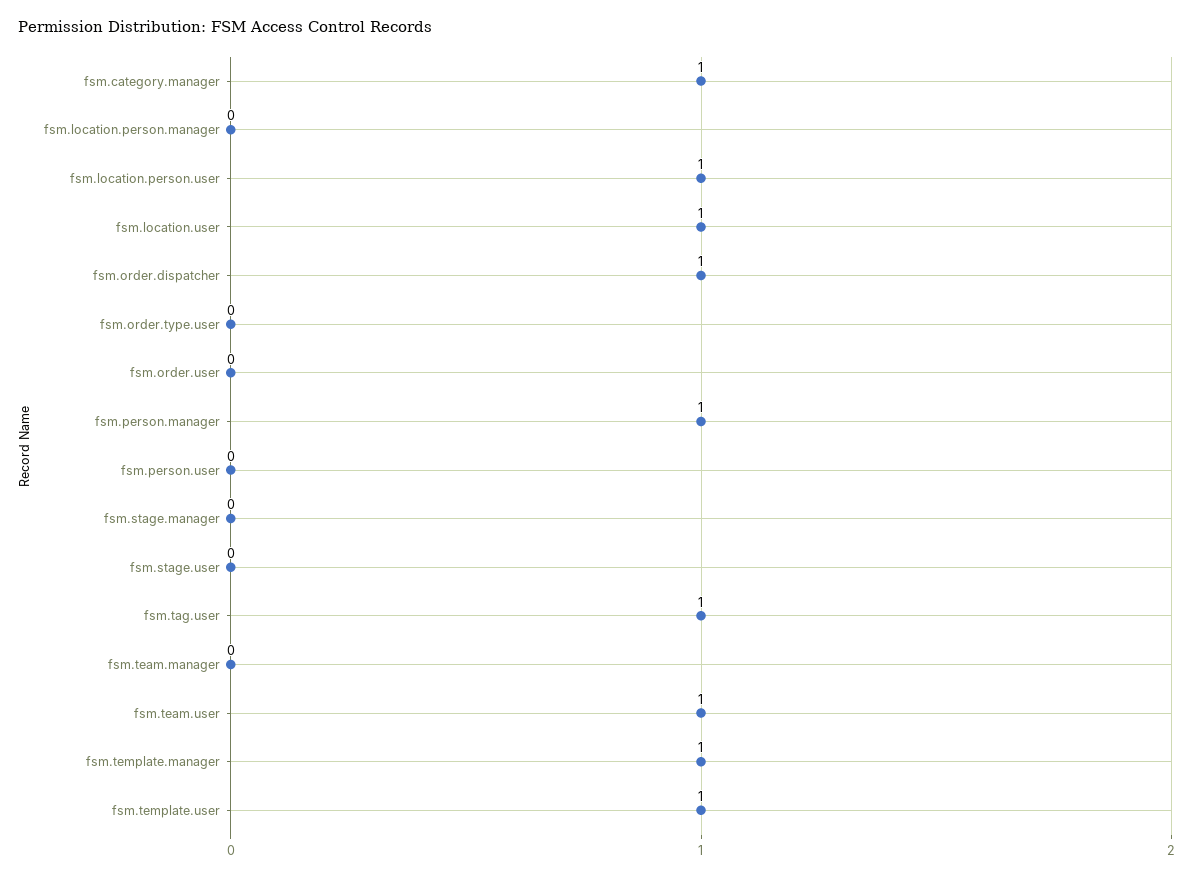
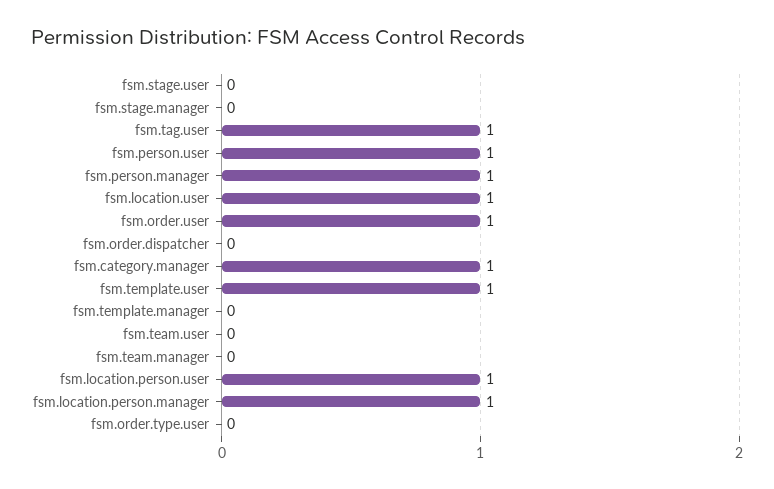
  {
    "fsm.category.manager": 1,
-   "fsm.location.person.manager": 0,
+   "fsm.location.person.manager": 1,
    "fsm.location.person.user": 1,
    "fsm.location.user": 1,
-   "fsm.order.dispatcher": 1,
+   "fsm.order.dispatcher": 0,
    "fsm.order.type.user": 0,
-   "fsm.order.user": 0,
+   "fsm.order.user": 1,
    "fsm.person.manager": 1,
-   "fsm.person.user": 0,
+   "fsm.person.user": 1,
    "fsm.stage.manager": 0,
    "fsm.stage.user": 0,
    "fsm.tag.user": 1,
    "fsm.team.manager": 0,
-   "fsm.team.user": 1,
+   "fsm.team.user": 0,
-   "fsm.template.manager": 1,
+   "fsm.template.manager": 0,
    "fsm.template.user": 1
  }

